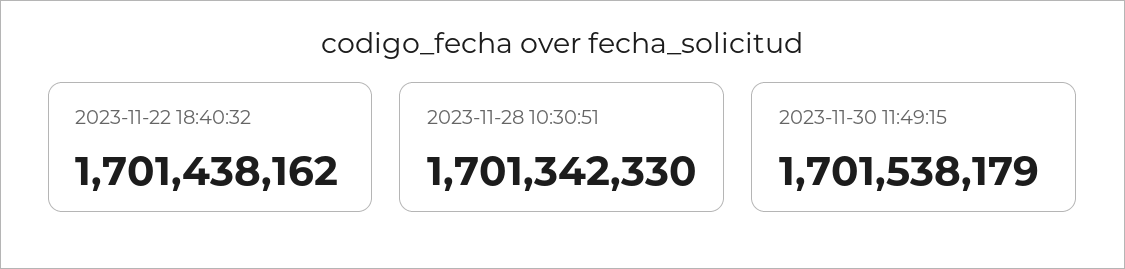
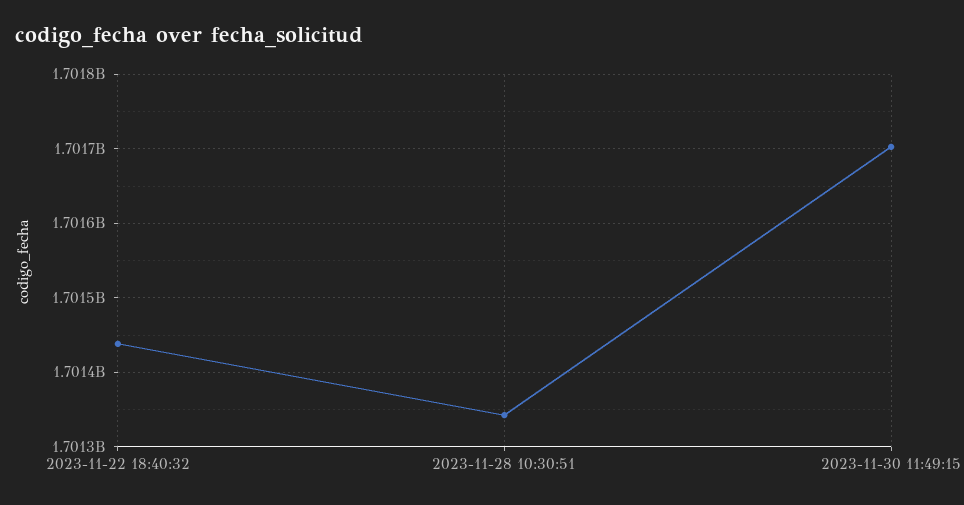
  {
    "2023-11-22 18:40:32": 1701438162,
    "2023-11-28 10:30:51": 1701342330,
-   "2023-11-30 11:49:15": 1701538179
+   "2023-11-30 11:49:15": 1701700000
  }

